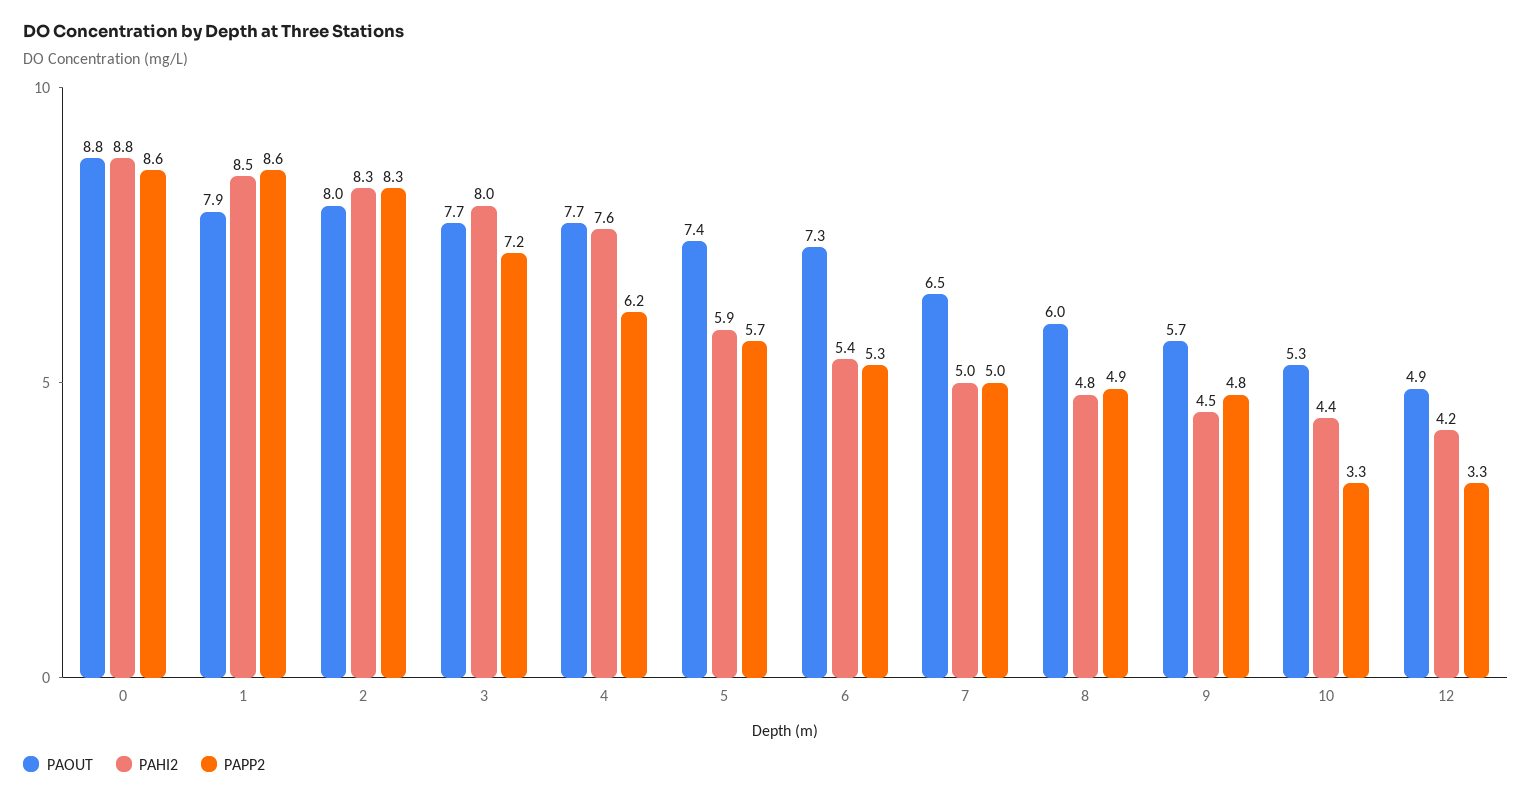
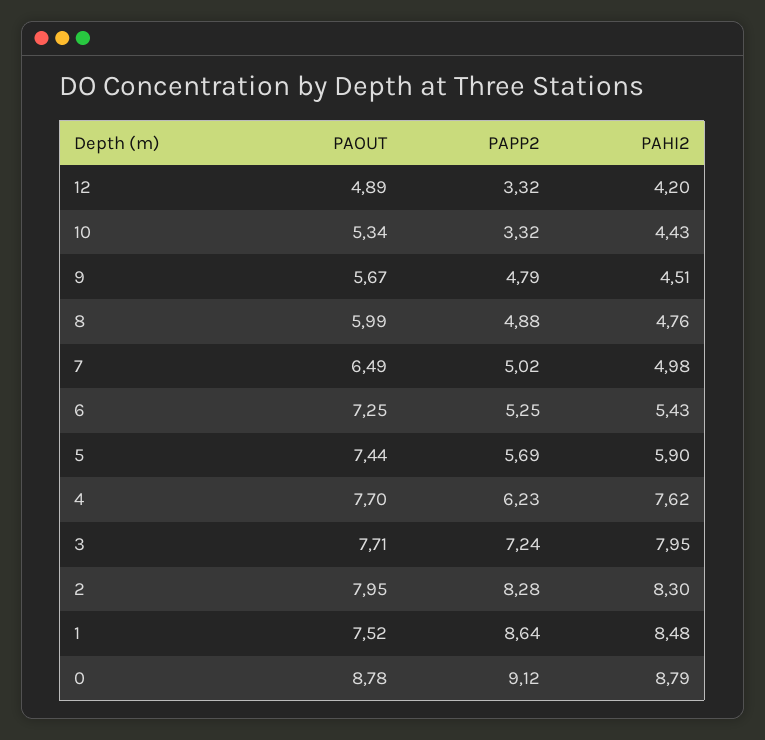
  {
    "PAOUT": {
      "0": 8.78,
-     "1": 7.9,
+     "1": 7.52,
      "2": 7.95,
      "3": 7.71,
      "4": 7.7,
      "5": 7.44,
      "6": 7.25,
      "7": 6.49,
      "8": 5.99,
      "9": 5.67,
      "10": 5.34,
      "12": 4.89
    },
    "PAHI2": {
      "0": 8.79,
      "1": 8.48,
      "2": 8.3,
      "3": 7.95,
      "4": 7.62,
      "5": 5.9,
      "6": 5.43,
      "7": 4.98,
      "8": 4.76,
      "9": 4.51,
      "10": 4.43,
      "12": 4.2
    },
    "PAPP2": {
-     "0": 8.6,
+     "0": 9.12,
      "1": 8.64,
      "2": 8.28,
      "3": 7.24,
      "4": 6.23,
      "5": 5.69,
      "6": 5.25,
      "7": 5.02,
      "8": 4.88,
      "9": 4.79,
      "10": 3.32,
      "12": 3.32
    }
  }

